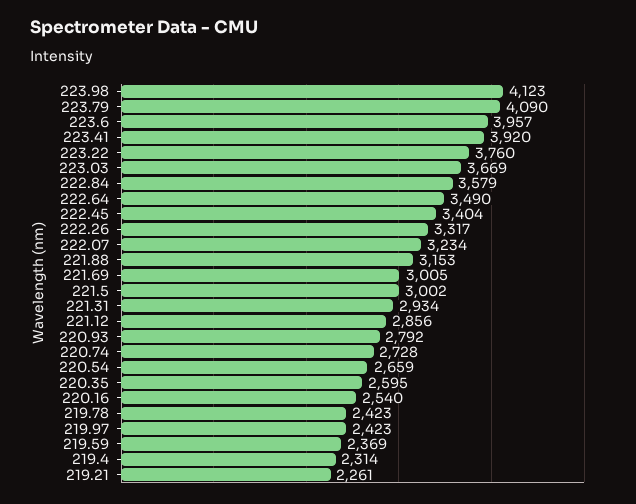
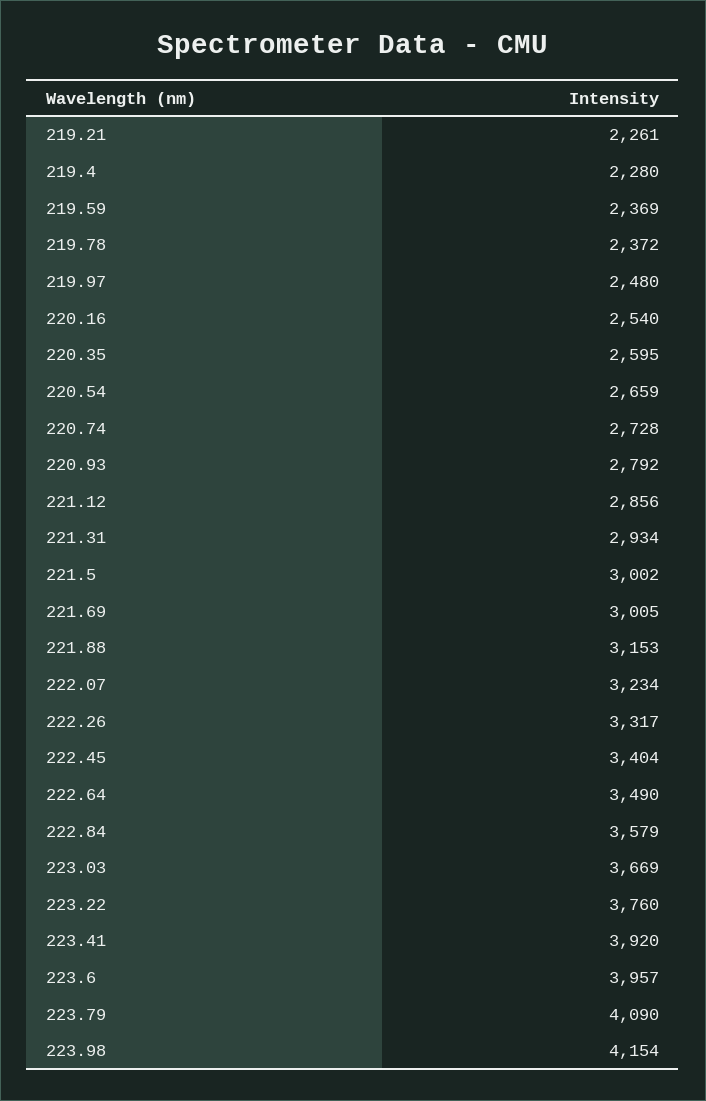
  {
-   "223.98": 4123,
+   "223.98": 4154,
    "223.79": 4090,
    "223.6": 3957,
    "223.41": 3920,
    "223.22": 3760,
    "223.03": 3669,
    "222.84": 3579,
    "222.64": 3490,
    "222.45": 3404,
    "222.26": 3317,
    "222.07": 3234,
    "221.88": 3153,
    "221.69": 3005,
    "221.5": 3002,
    "221.31": 2934,
    "221.12": 2856,
    "220.93": 2792,
    "220.74": 2728,
    "220.54": 2659,
    "220.35": 2595,
    "220.16": 2540,
-   "219.78": 2423,
+   "219.78": 2372,
-   "219.97": 2423,
+   "219.97": 2480,
    "219.59": 2369,
-   "219.4": 2314,
+   "219.4": 2280,
    "219.21": 2261
  }

